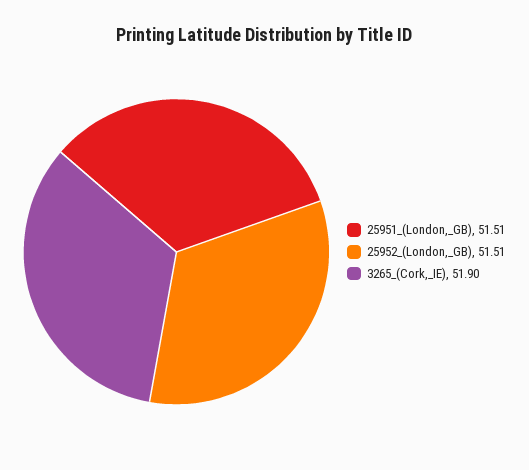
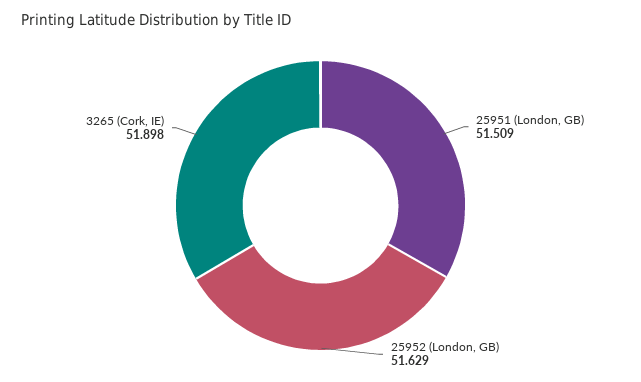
  {
    "25951_(London,_GB)": 51.509,
-   "25952_(London,_GB)": 51.51,
+   "25952_(London,_GB)": 51.629,
    "3265_(Cork,_IE)": 51.898
  }

